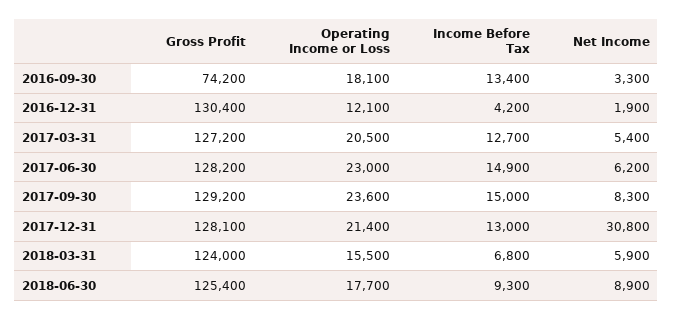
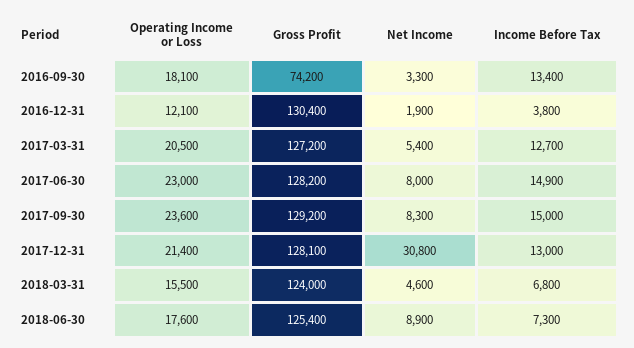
  {
    "Gross Profit": {
      "2016-09-30": 74200,
      "2016-12-31": 130400,
      "2017-03-31": 127200,
      "2017-06-30": 128200,
      "2017-09-30": 129200,
      "2017-12-31": 128100,
      "2018-03-31": 124000,
      "2018-06-30": 125400
    },
    "Operating Income or Loss": {
      "2016-09-30": 18100,
      "2016-12-31": 12100,
      "2017-03-31": 20500,
      "2017-06-30": 23000,
      "2017-09-30": 23600,
      "2017-12-31": 21400,
      "2018-03-31": 15500,
-     "2018-06-30": 17700
+     "2018-06-30": 17600
    },
    "Income Before Tax": {
      "2016-09-30": 13400,
-     "2016-12-31": 4200,
+     "2016-12-31": 3800,
      "2017-03-31": 12700,
      "2017-06-30": 14900,
      "2017-09-30": 15000,
      "2017-12-31": 13000,
      "2018-03-31": 6800,
-     "2018-06-30": 9300
+     "2018-06-30": 7300
    },
    "Net Income": {
      "2016-09-30": 3300,
      "2016-12-31": 1900,
      "2017-03-31": 5400,
-     "2017-06-30": 6200,
+     "2017-06-30": 8000,
      "2017-09-30": 8300,
      "2017-12-31": 30800,
-     "2018-03-31": 5900,
+     "2018-03-31": 4600,
      "2018-06-30": 8900
    }
  }

